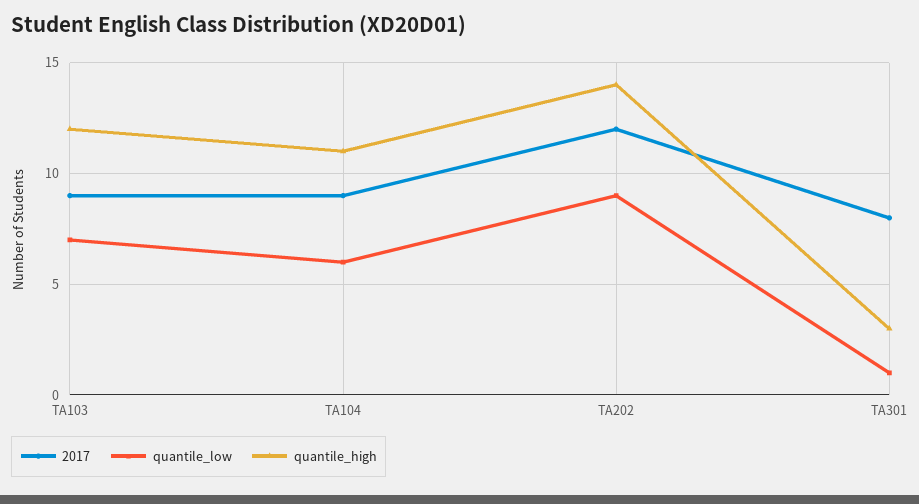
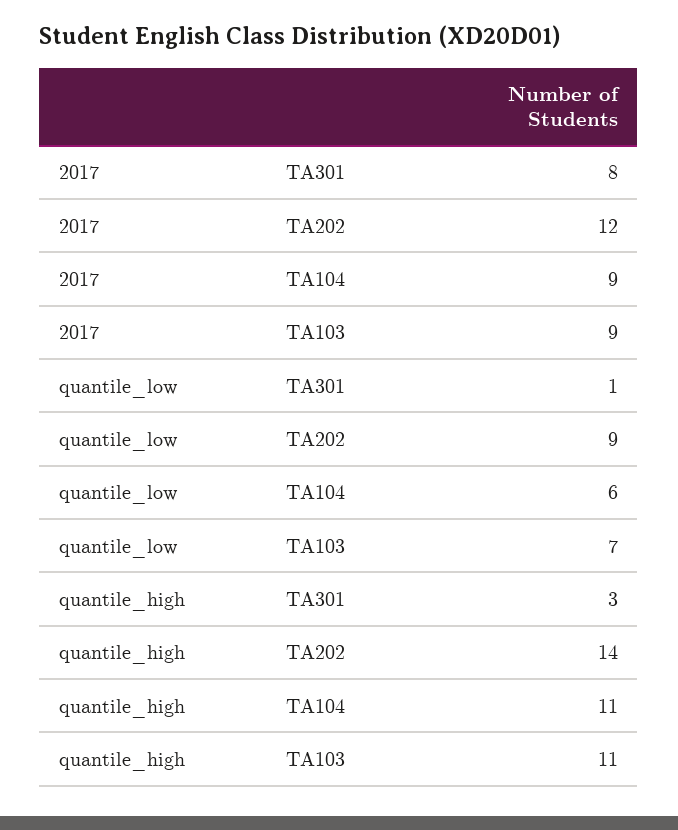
  {
    "2017": {
      "TA103": 9,
      "TA104": 9,
      "TA202": 12,
      "TA301": 8
    },
    "quantile_low": {
      "TA103": 7,
      "TA104": 6,
      "TA202": 9,
      "TA301": 1
    },
    "quantile_high": {
-     "TA103": 12,
+     "TA103": 11,
      "TA104": 11,
      "TA202": 14,
      "TA301": 3
    }
  }

